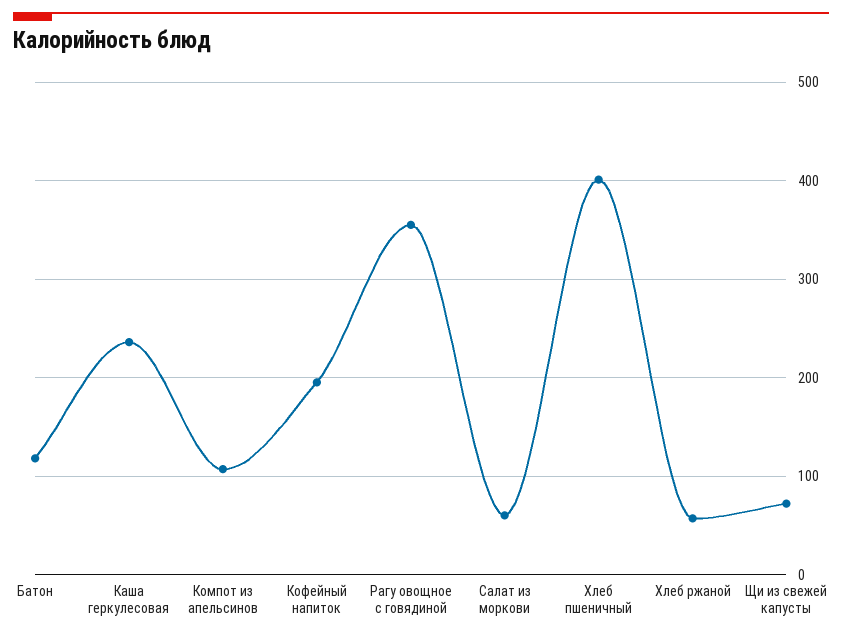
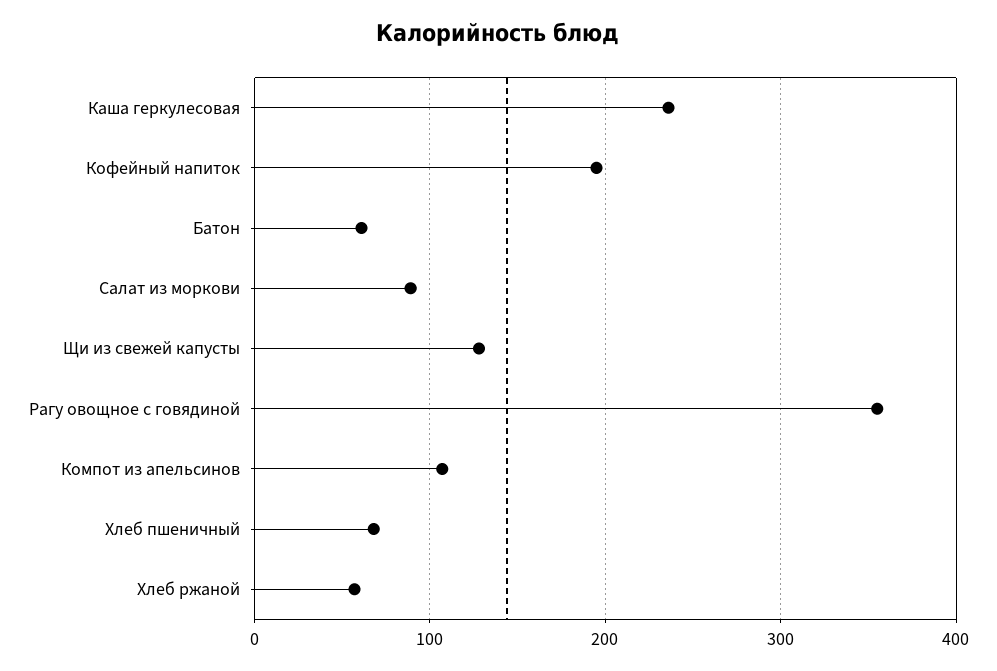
  {
-   "Батон": 120,
+   "Батон": 60,
    "Каша геркулесовая": 240,
    "Компот из апельсинов": 110,
    "Кофейный напиток": 200,
    "Рагу овощное с говядиной": 360,
-   "Салат из моркови": 60,
+   "Салат из моркови": 90,
-   "Хлеб пшеничный": 400,
+   "Хлеб пшеничный": 70,
    "Хлеб ржаной": 60,
-   "Щи из свежей капусты": 70
+   "Щи из свежей капусты": 130
  }

